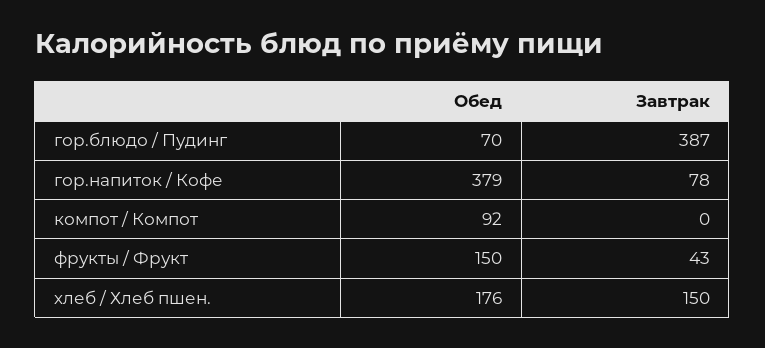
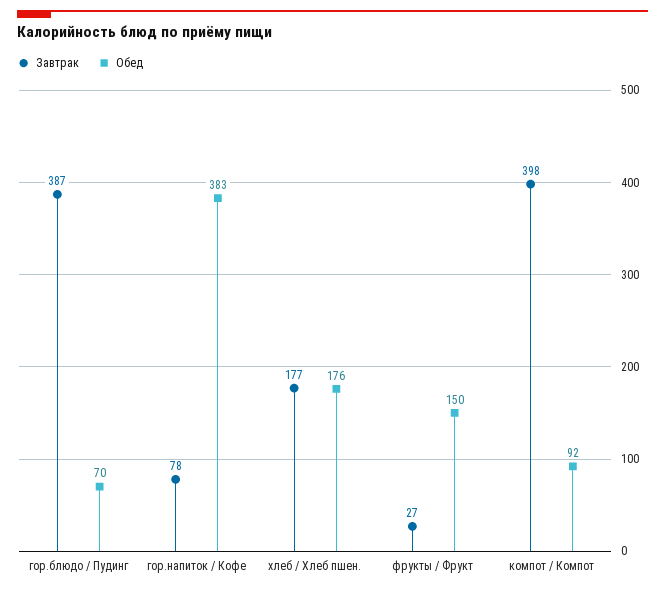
  {
    "Обед": {
      "гор.блюдо / Пудинг": 70,
-     "гор.напиток / Кофе": 379,
+     "гор.напиток / Кофе": 383,
      "компот / Компот": 92,
      "фрукты / Фрукт": 150,
      "хлеб / Хлеб пшен.": 176
    },
    "Завтрак": {
      "гор.блюдо / Пудинг": 387,
      "гор.напиток / Кофе": 78,
-     "компот / Компот": 0,
+     "компот / Компот": 398,
-     "фрукты / Фрукт": 43,
+     "фрукты / Фрукт": 27,
-     "хлеб / Хлеб пшен.": 150
+     "хлеб / Хлеб пшен.": 177
    }
  }

